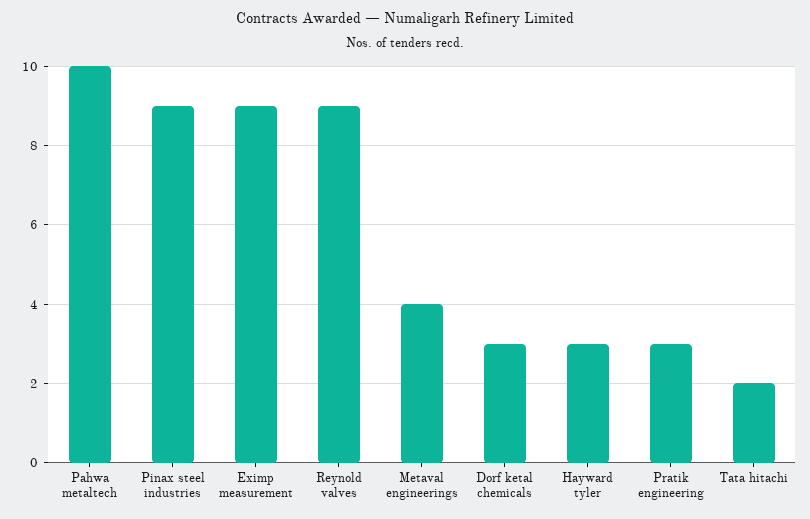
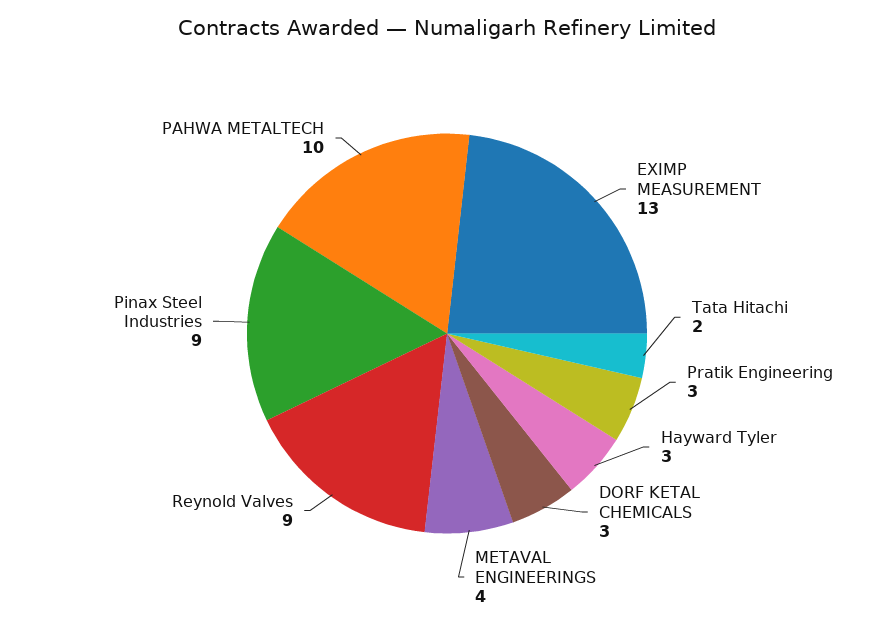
  {
    "Pahwa metaltech": 10,
    "Pinax steel industries": 9,
-   "Eximp measurement": 9,
+   "Eximp measurement": 13,
    "Reynold valves": 9,
    "Metaval engineerings": 4,
    "Dorf ketal chemicals": 3,
    "Hayward tyler": 3,
    "Pratik engineering": 3,
    "Tata hitachi": 2
  }

